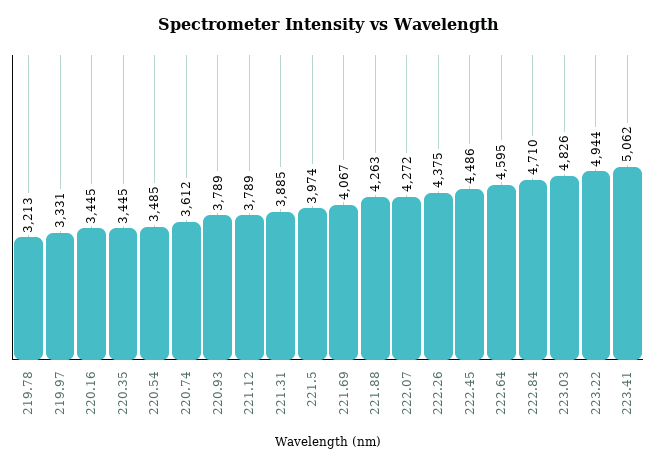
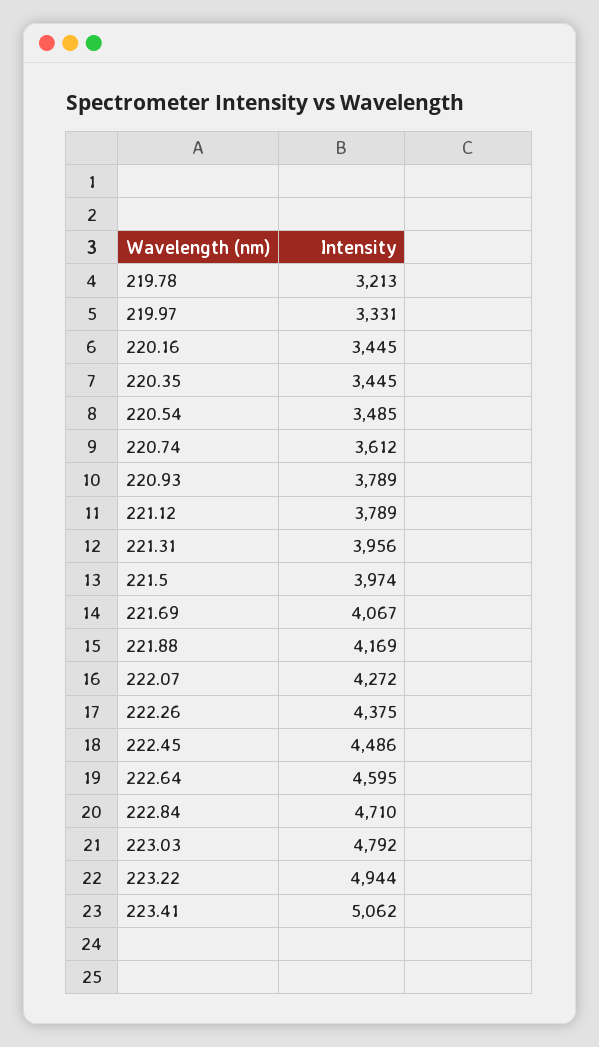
  {
    "219.78": 3213,
    "219.97": 3331,
    "220.16": 3445,
    "220.35": 3445,
    "220.54": 3485,
    "220.74": 3612,
    "220.93": 3789,
    "221.12": 3789,
-   "221.31": 3885,
+   "221.31": 3956,
    "221.5": 3974,
    "221.69": 4067,
-   "221.88": 4263,
+   "221.88": 4169,
    "222.07": 4272,
    "222.26": 4375,
    "222.45": 4486,
    "222.64": 4595,
    "222.84": 4710,
-   "223.03": 4826,
+   "223.03": 4792,
    "223.22": 4944,
    "223.41": 5062
  }

